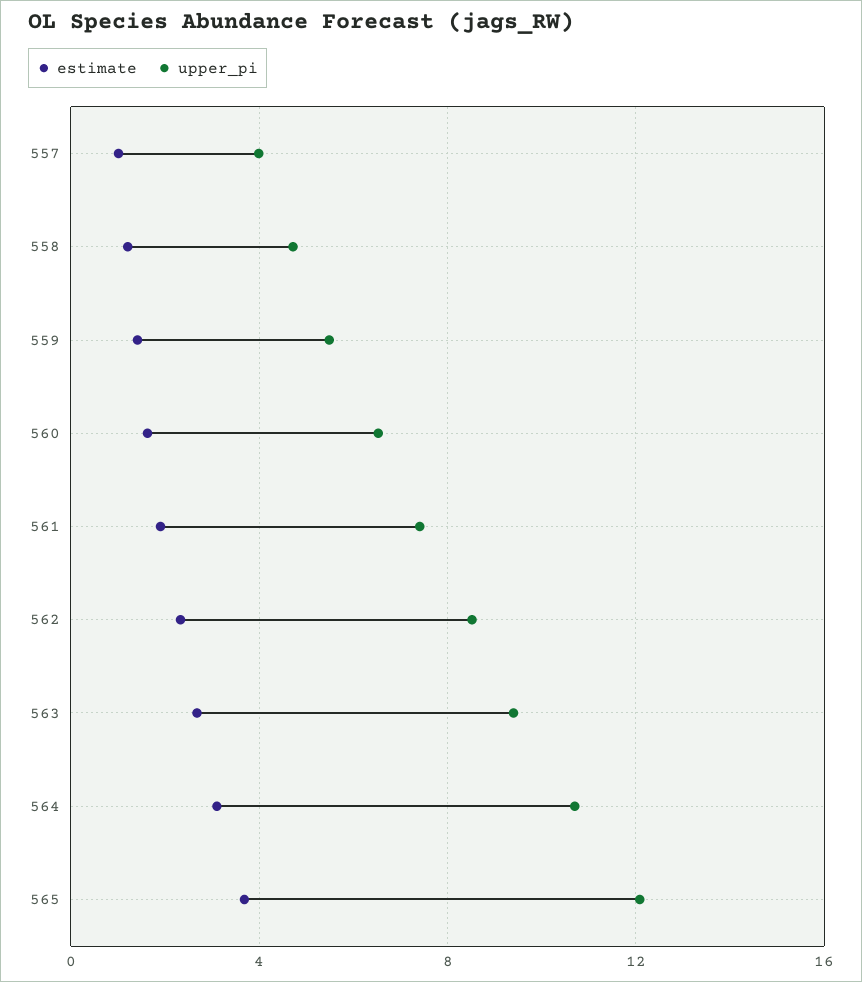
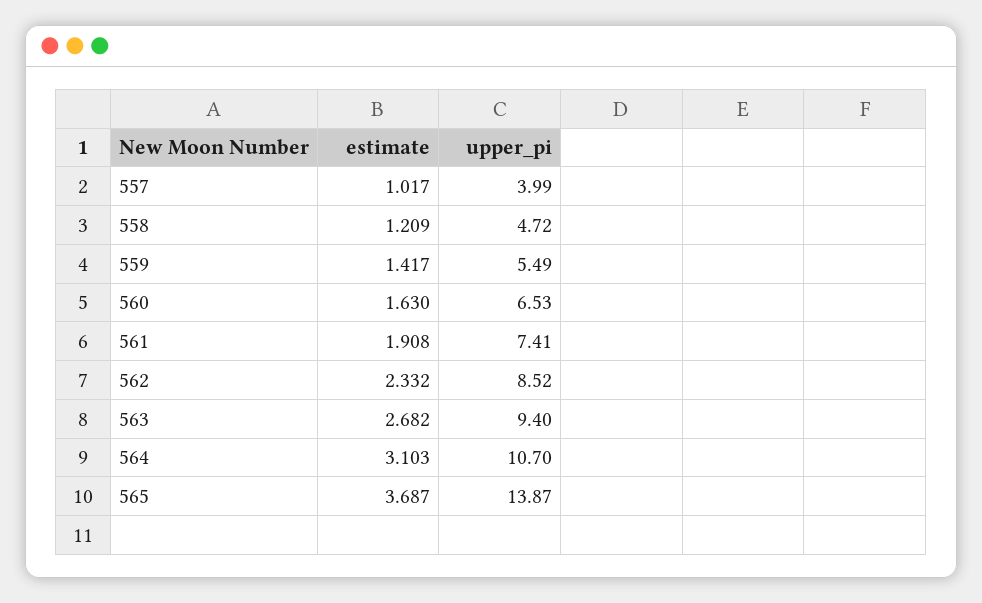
  {
    "estimate": {
      "557": 1.017,
      "558": 1.209,
      "559": 1.417,
      "560": 1.63,
      "561": 1.908,
      "562": 2.332,
      "563": 2.682,
      "564": 3.103,
      "565": 3.687
    },
    "upper_pi": {
      "557": 3.99,
      "558": 4.72,
      "559": 5.49,
      "560": 6.53,
      "561": 7.41,
      "562": 8.52,
      "563": 9.4,
      "564": 10.7,
-     "565": 12
+     "565": 13.87
    }
  }

